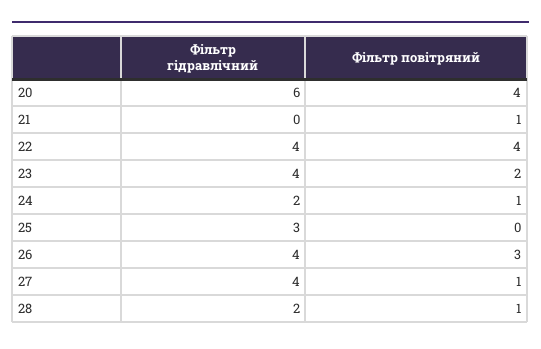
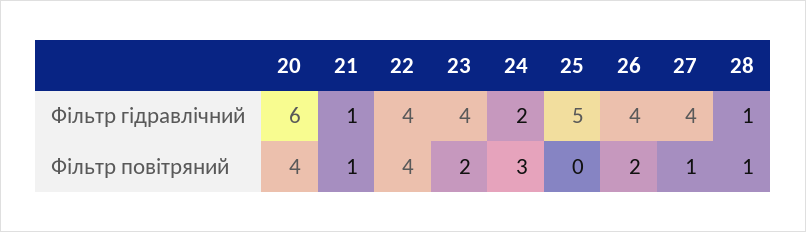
  {
    "Фільтр гідравлічний": {
      "20": 6,
-     "21": 0,
+     "21": 1,
      "22": 4,
      "23": 4,
      "24": 2,
-     "25": 3,
+     "25": 5,
      "26": 4,
      "27": 4,
-     "28": 2
+     "28": 1
    },
    "Фільтр повітряний": {
      "20": 4,
      "21": 1,
      "22": 4,
      "23": 2,
-     "24": 1,
+     "24": 3,
      "25": 0,
-     "26": 3,
+     "26": 2,
      "27": 1,
      "28": 1
    }
  }

